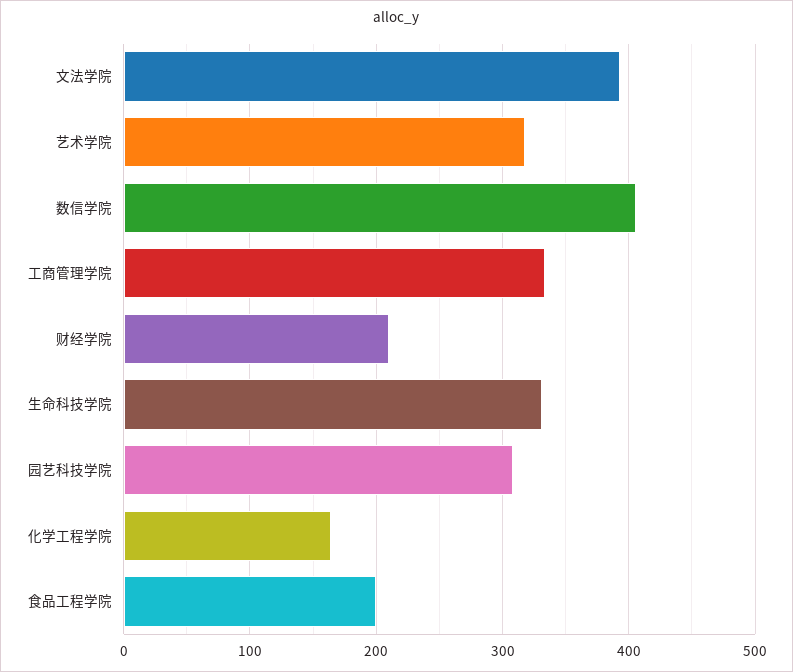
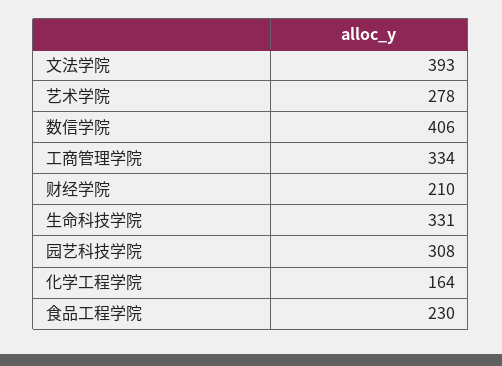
  {
    "文法学院": 393,
-   "艺术学院": 320,
+   "艺术学院": 278,
    "数信学院": 406,
    "工商管理学院": 334,
    "财经学院": 210,
    "生命科技学院": 331,
    "园艺科技学院": 308,
    "化学工程学院": 164,
-   "食品工程学院": 200
+   "食品工程学院": 230
  }

